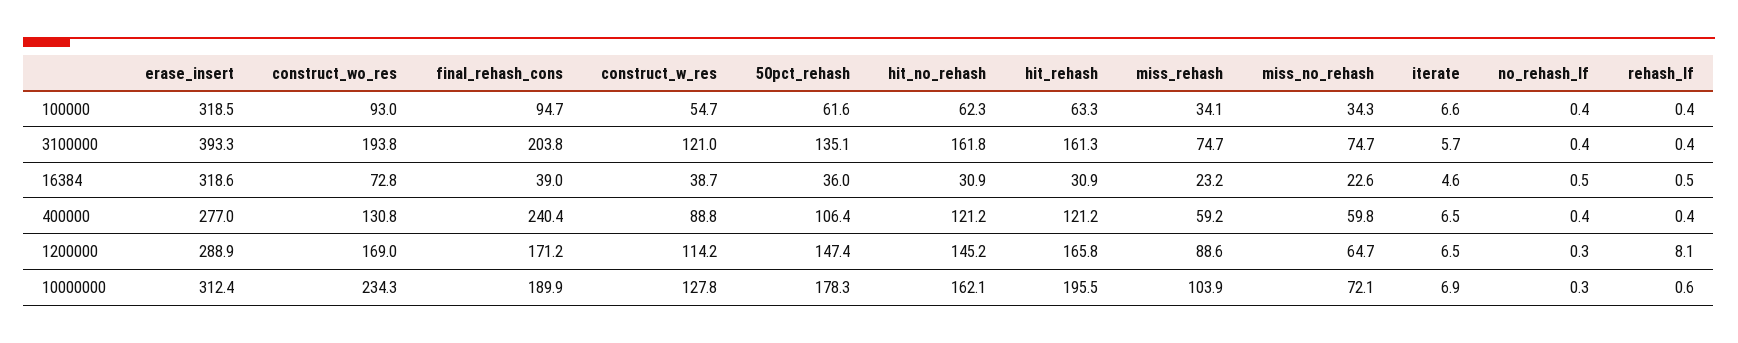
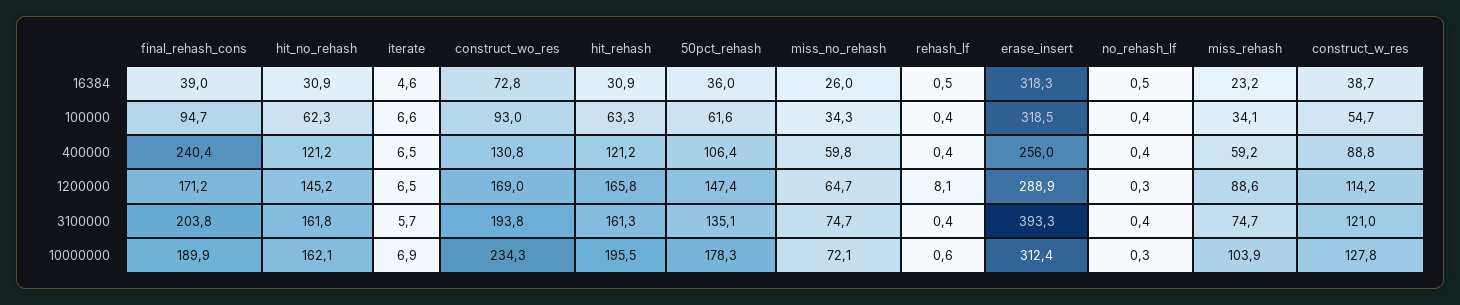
  {
    "erase_insert": {
      "100000": 318.5,
      "3100000": 393.3,
-     "16384": 318.6,
+     "16384": 318.3,
-     "400000": 277,
+     "400000": 256,
      "1200000": 288.9,
      "10000000": 312.4
    },
    "construct_wo_res": {
      "100000": 93,
      "3100000": 193.8,
      "16384": 72.8,
      "400000": 130.8,
      "1200000": 169,
      "10000000": 234.3
    },
    "final_rehash_cons": {
      "100000": 94.7,
      "3100000": 203.8,
      "16384": 39,
      "400000": 240.4,
      "1200000": 171.2,
      "10000000": 189.9
    },
    "construct_w_res": {
      "100000": 54.7,
      "3100000": 121,
      "16384": 38.7,
      "400000": 88.8,
      "1200000": 114.2,
      "10000000": 127.8
    },
    "50pct_rehash": {
      "100000": 61.6,
      "3100000": 135.1,
      "16384": 36,
      "400000": 106.4,
      "1200000": 147.4,
      "10000000": 178.3
    },
    "hit_no_rehash": {
      "100000": 62.3,
      "3100000": 161.8,
      "16384": 30.9,
      "400000": 121.2,
      "1200000": 145.2,
      "10000000": 162.1
    },
    "hit_rehash": {
      "100000": 63.3,
      "3100000": 161.3,
      "16384": 30.9,
      "400000": 121.2,
      "1200000": 165.8,
      "10000000": 195.5
    },
    "miss_rehash": {
      "100000": 34.1,
      "3100000": 74.7,
      "16384": 23.2,
      "400000": 59.2,
      "1200000": 88.6,
      "10000000": 103.9
    },
    "miss_no_rehash": {
      "100000": 34.3,
      "3100000": 74.7,
-     "16384": 22.6,
+     "16384": 26,
      "400000": 59.8,
      "1200000": 64.7,
      "10000000": 72.1
    },
    "iterate": {
      "100000": 6.6,
      "3100000": 5.7,
      "16384": 4.6,
      "400000": 6.5,
      "1200000": 6.5,
      "10000000": 6.9
    },
    "no_rehash_lf": {
      "100000": 0.4,
      "3100000": 0.4,
      "16384": 0.5,
      "400000": 0.4,
      "1200000": 0.3,
      "10000000": 0.3
    },
    "rehash_lf": {
      "100000": 0.4,
      "3100000": 0.4,
      "16384": 0.5,
      "400000": 0.4,
      "1200000": 8.1,
      "10000000": 0.6
    }
  }

